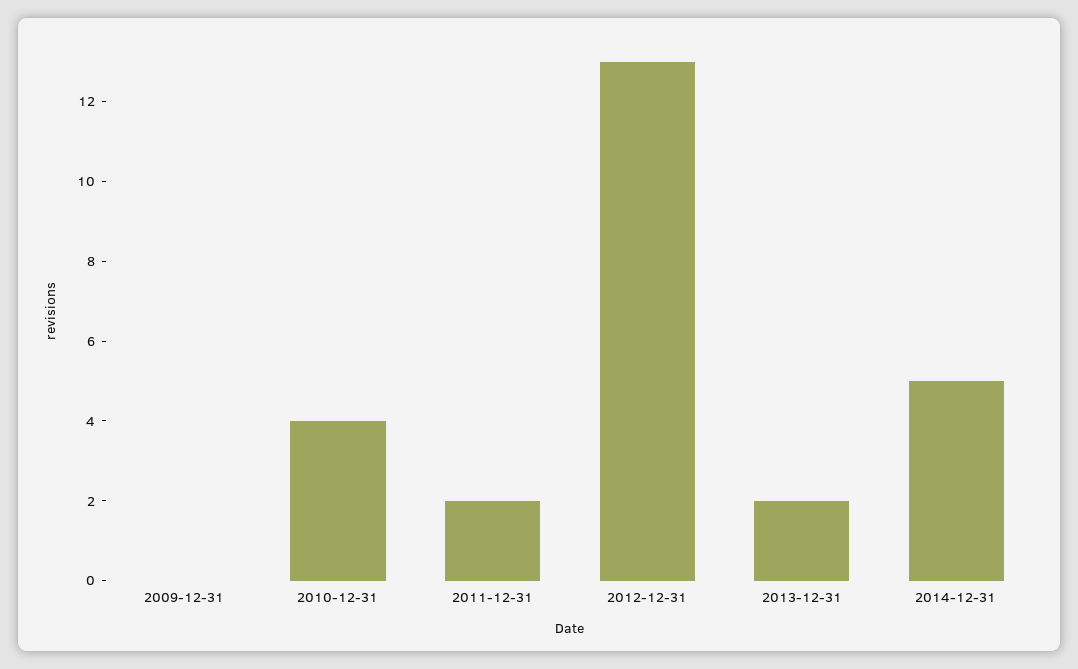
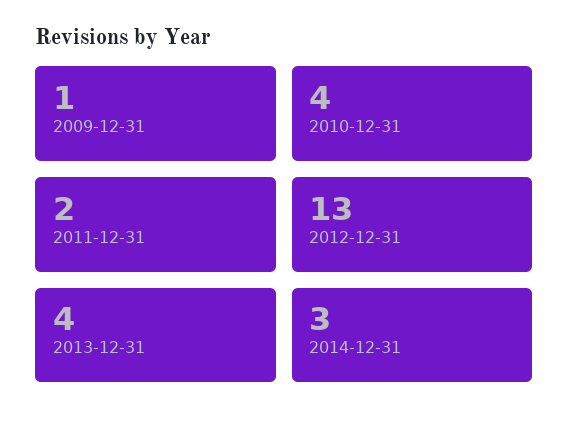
  {
-   "2009-12-31": 0,
+   "2009-12-31": 1,
    "2010-12-31": 4,
    "2011-12-31": 2,
    "2012-12-31": 13,
-   "2013-12-31": 2,
+   "2013-12-31": 4,
-   "2014-12-31": 5
+   "2014-12-31": 3
  }

